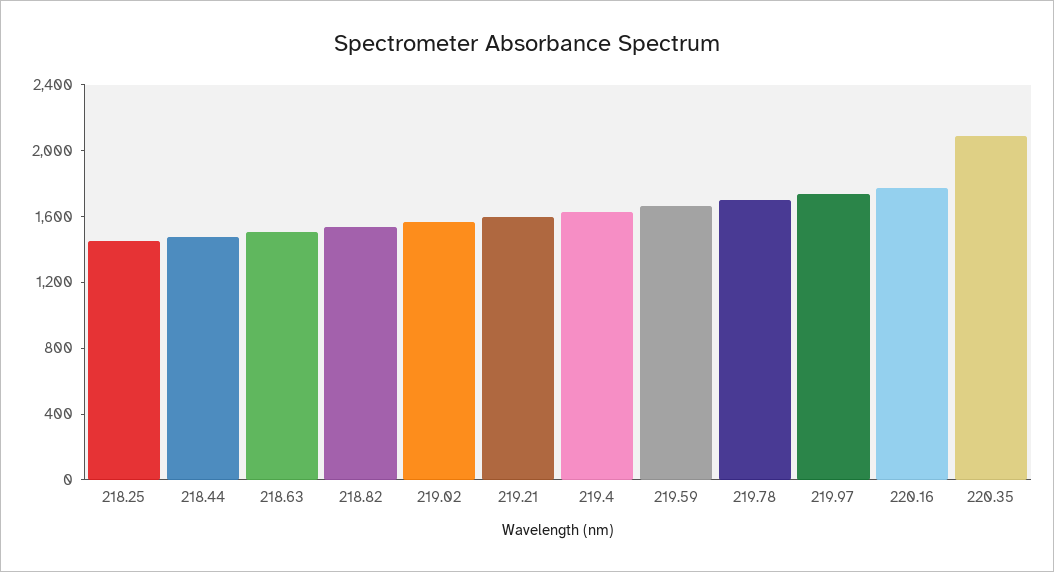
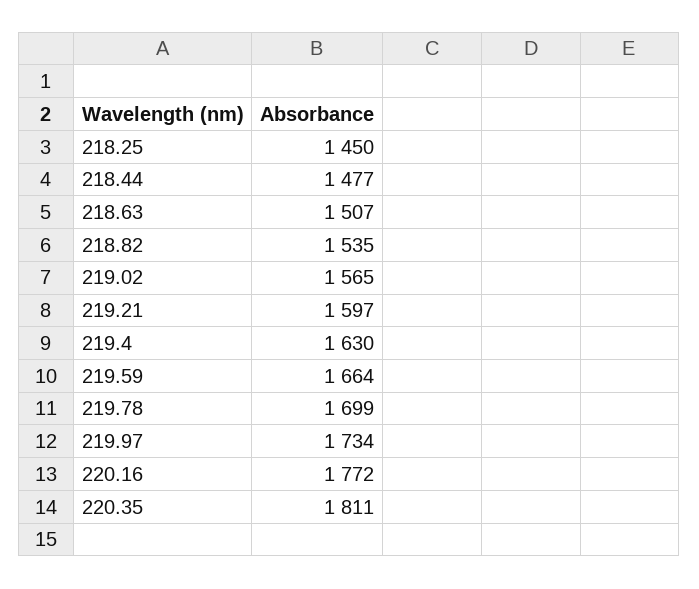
  {
    "218.25": 1450,
    "218.44": 1477,
    "218.63": 1507,
    "218.82": 1535,
    "219.02": 1565,
    "219.21": 1597,
    "219.4": 1630,
    "219.59": 1664,
    "219.78": 1699,
    "219.97": 1734,
    "220.16": 1772,
-   "220.35": 2100
+   "220.35": 1811
  }

